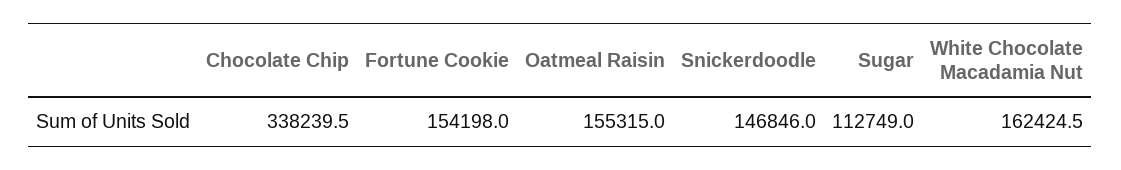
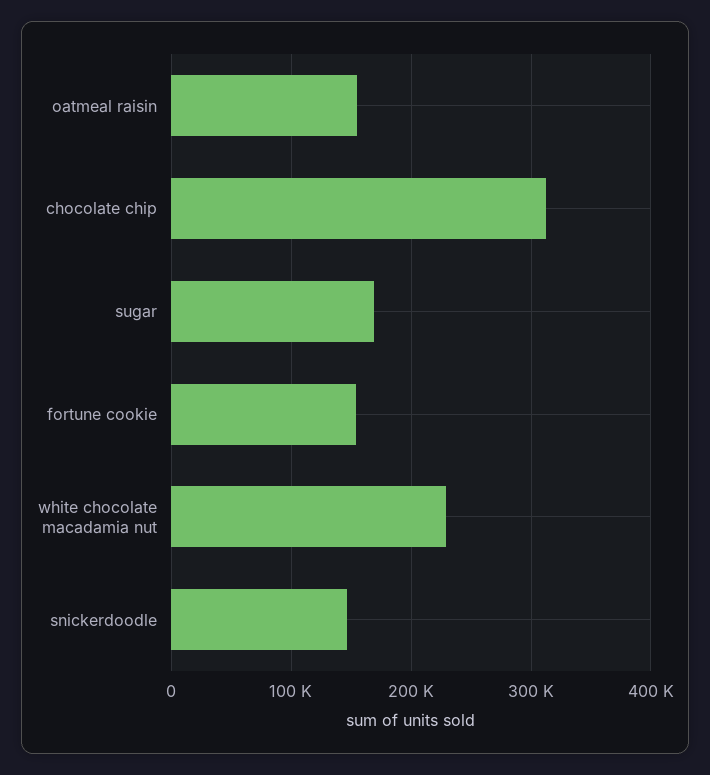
  {
-   "Chocolate Chip": 338239.5,
+   "Chocolate Chip": 310000,
    "Fortune Cookie": 154198,
    "Oatmeal Raisin": 155315,
    "Snickerdoodle": 146846,
-   "Sugar": 112749,
+   "Sugar": 170000,
-   "White Chocolate Macadamia Nut": 162424.5
+   "White Chocolate Macadamia Nut": 230000
  }

